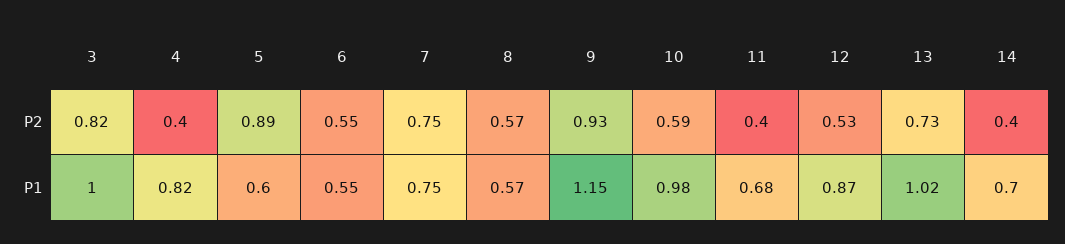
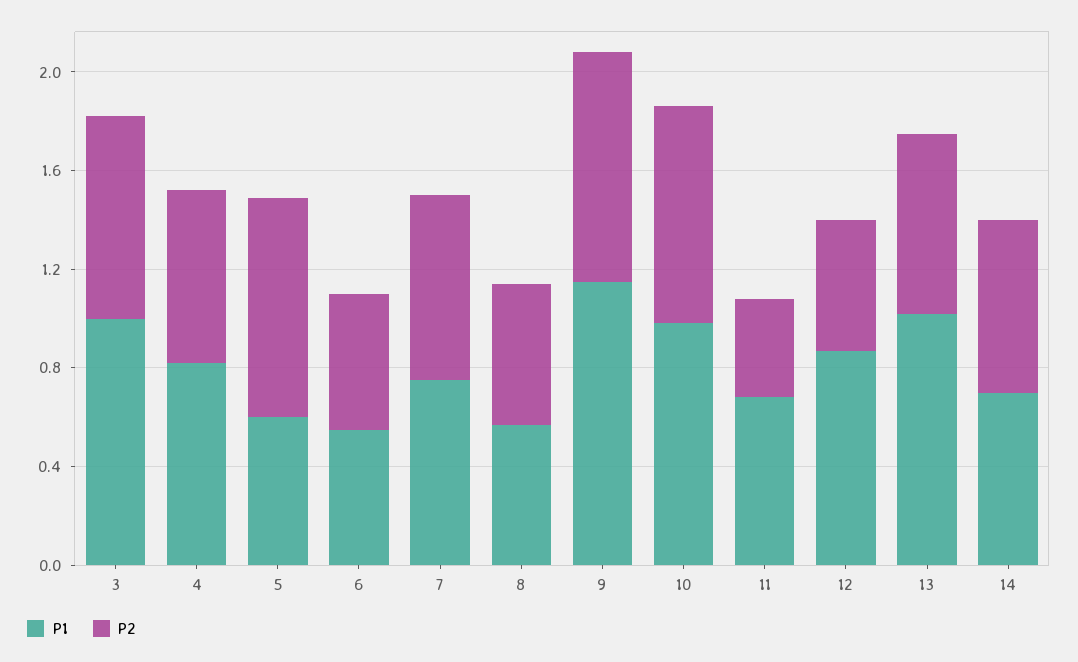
  {
    "P2": {
      "3": 0.82,
-     "4": 0.4,
+     "4": 0.7,
      "5": 0.89,
      "6": 0.55,
      "7": 0.75,
      "8": 0.57,
      "9": 0.93,
-     "10": 0.59,
+     "10": 0.9,
      "11": 0.4,
      "12": 0.53,
      "13": 0.73,
-     "14": 0.4
+     "14": 0.7
    },
    "P1": {
      "3": 1,
      "4": 0.82,
      "5": 0.6,
      "6": 0.55,
      "7": 0.75,
      "8": 0.57,
      "9": 1.15,
      "10": 0.98,
      "11": 0.68,
      "12": 0.87,
      "13": 1.02,
      "14": 0.7
    }
  }

